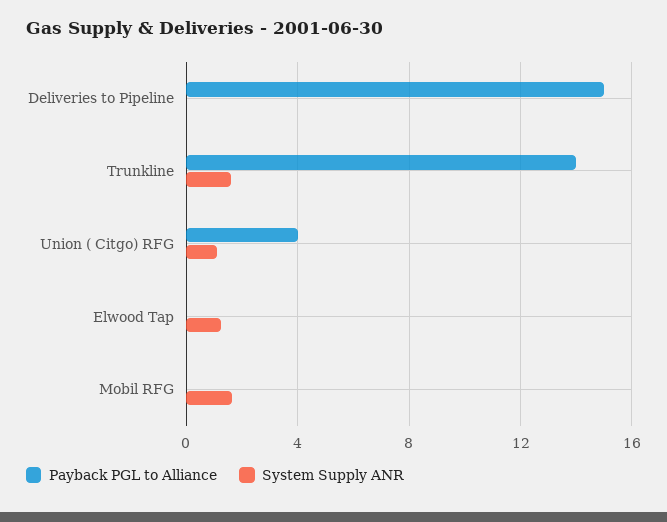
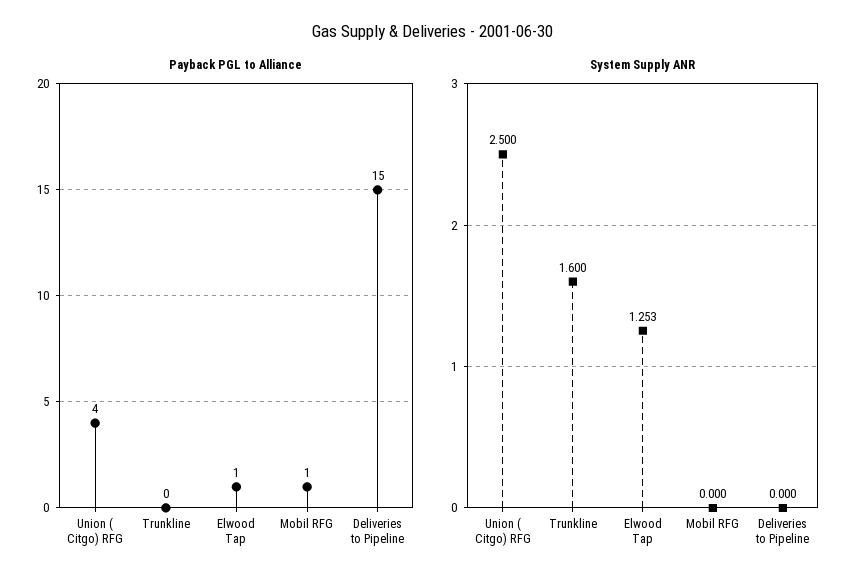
  {
    "Payback PGL to Alliance": {
      "Deliveries to Pipeline": 15,
-     "Trunkline": 14,
+     "Trunkline": 0,
      "Union ( Citgo) RFG": 4,
-     "Elwood Tap": 0,
+     "Elwood Tap": 1,
-     "Mobil RFG": 0
+     "Mobil RFG": 1
    },
    "System Supply ANR": {
      "Deliveries to Pipeline": 0,
      "Trunkline": 1.6,
-     "Union ( Citgo) RFG": 1,
+     "Union ( Citgo) RFG": 2.5,
      "Elwood Tap": 1.253,
-     "Mobil RFG": 1.5
+     "Mobil RFG": 0
    }
  }

